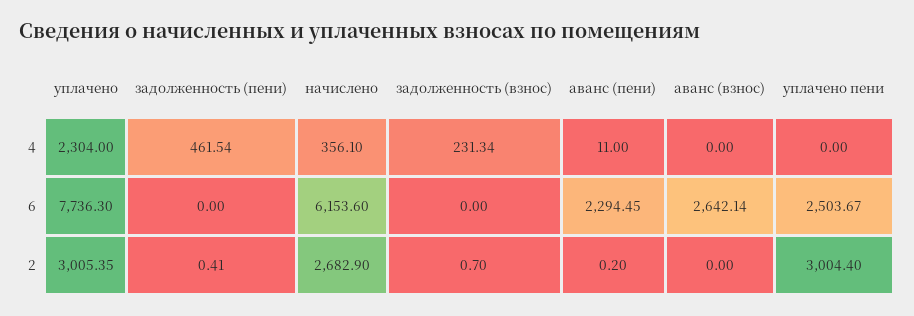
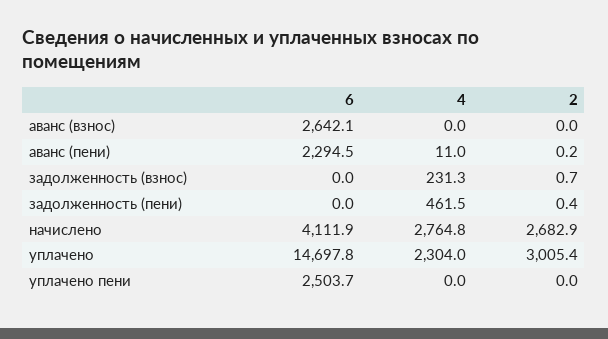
  {
    "уплачено": {
      "4": 2304,
-     "6": 7736.3,
+     "6": 14697.8,
      "2": 3005.35
    },
    "задолженность (пени)": {
      "4": 461.54,
      "6": 0,
      "2": 0.41
    },
    "начислено": {
-     "4": 356.1,
+     "4": 2764.8,
-     "6": 6153.6,
+     "6": 4111.9,
      "2": 2682.9
    },
    "задолженность (взнос)": {
      "4": 231.34,
      "6": 0,
      "2": 0.7
    },
    "аванс (пени)": {
      "4": 11,
      "6": 2294.45,
      "2": 0.2
    },
    "аванс (взнос)": {
      "4": 0,
      "6": 2642.14,
      "2": 0
    },
    "уплачено пени": {
      "4": 0,
      "6": 2503.67,
-     "2": 3004.4
+     "2": 0
    }
  }

